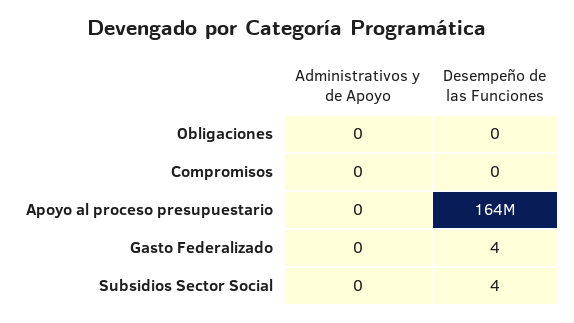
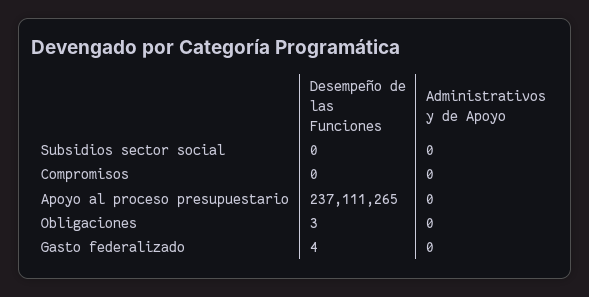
  {
    "Administrativos y de Apoyo": {
      "Obligaciones": 0,
      "Compromisos": 0,
      "Apoyo al proceso presupuestario": 0,
      "Gasto Federalizado": 0,
      "Subsidios Sector Social": 0
    },
    "Desempeño de las Funciones": {
-     "Obligaciones": 0,
+     "Obligaciones": 3,
      "Compromisos": 0,
-     "Apoyo al proceso presupuestario": 164000000,
+     "Apoyo al proceso presupuestario": 237111265,
      "Gasto Federalizado": 4,
-     "Subsidios Sector Social": 4
+     "Subsidios Sector Social": 0
    }
  }

